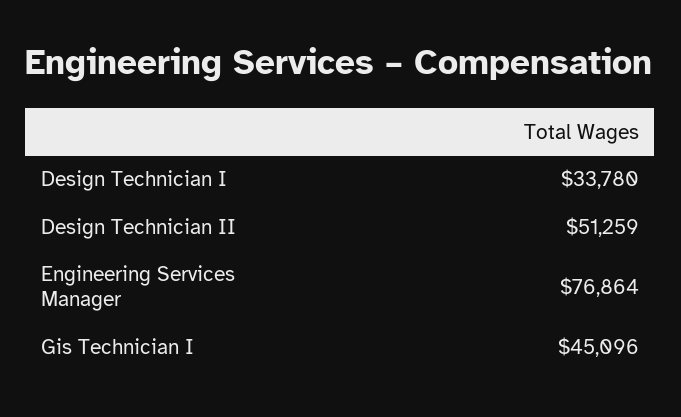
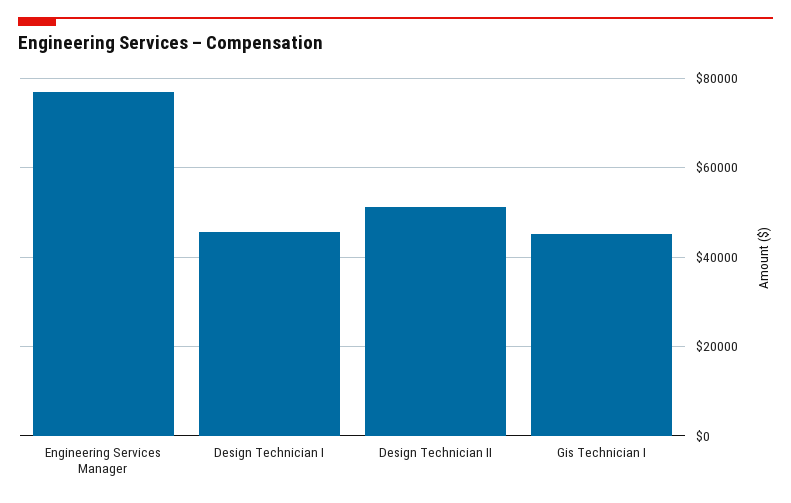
  {
-   "Design Technician I": 33780,
+   "Design Technician I": 46000,
    "Design Technician II": 51259,
    "Engineering Services Manager": 76864,
    "Gis Technician I": 45096
  }

